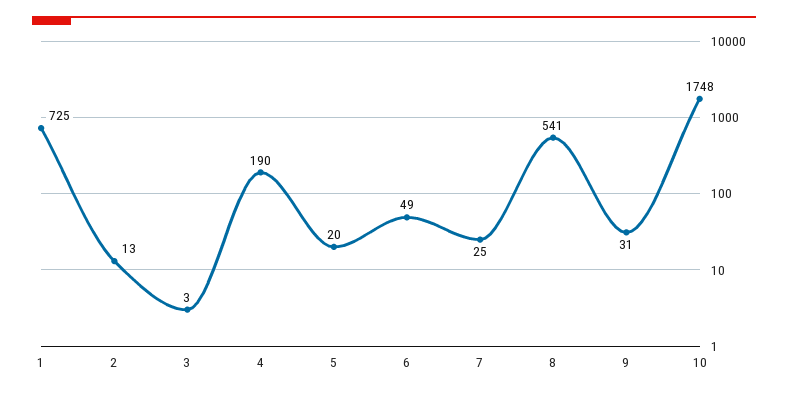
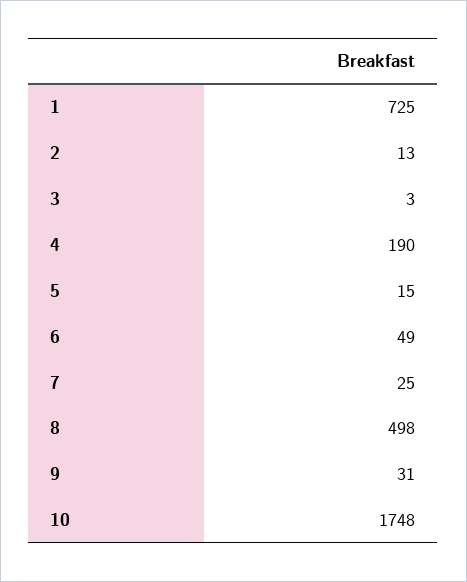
  {
    "1": 725,
    "2": 13,
    "3": 3,
    "4": 190,
-   "5": 20,
+   "5": 15,
    "6": 49,
    "7": 25,
-   "8": 541,
+   "8": 498,
    "9": 31,
    "10": 1748
  }

